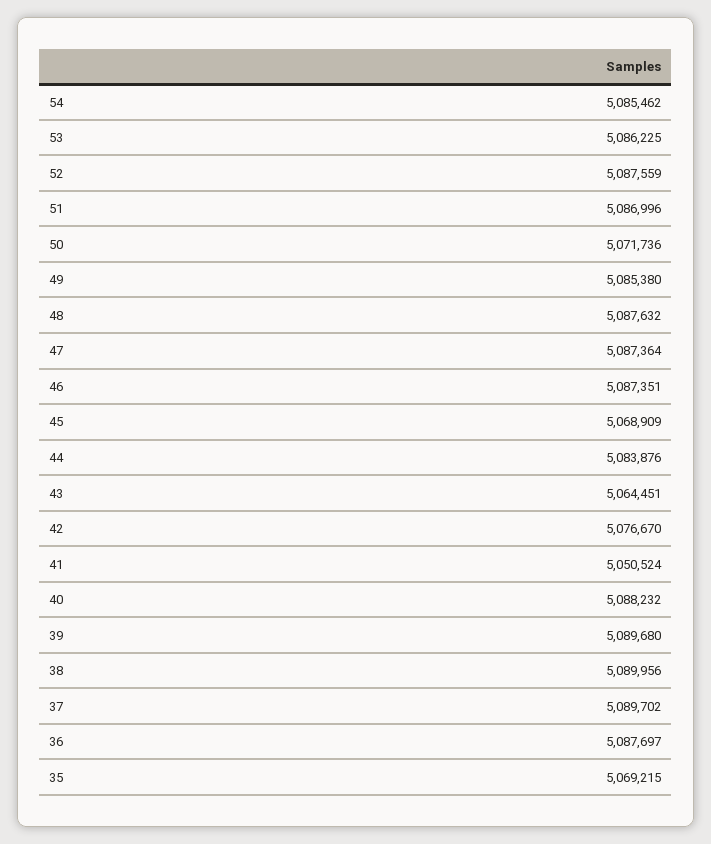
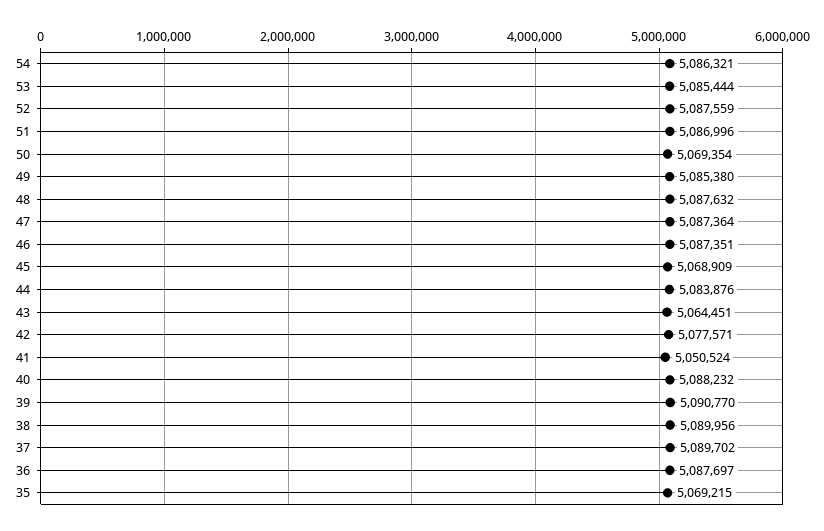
  {
-   "54": 5085462,
+   "54": 5086321,
-   "53": 5086225,
+   "53": 5085444,
    "52": 5087559,
    "51": 5086996,
-   "50": 5071736,
+   "50": 5069354,
    "49": 5085380,
    "48": 5087632,
    "47": 5087364,
    "46": 5087351,
    "45": 5068909,
    "44": 5083876,
    "43": 5064451,
-   "42": 5076670,
+   "42": 5077571,
    "41": 5050524,
    "40": 5088232,
-   "39": 5089680,
+   "39": 5090770,
    "38": 5089956,
    "37": 5089702,
    "36": 5087697,
    "35": 5069215
  }

